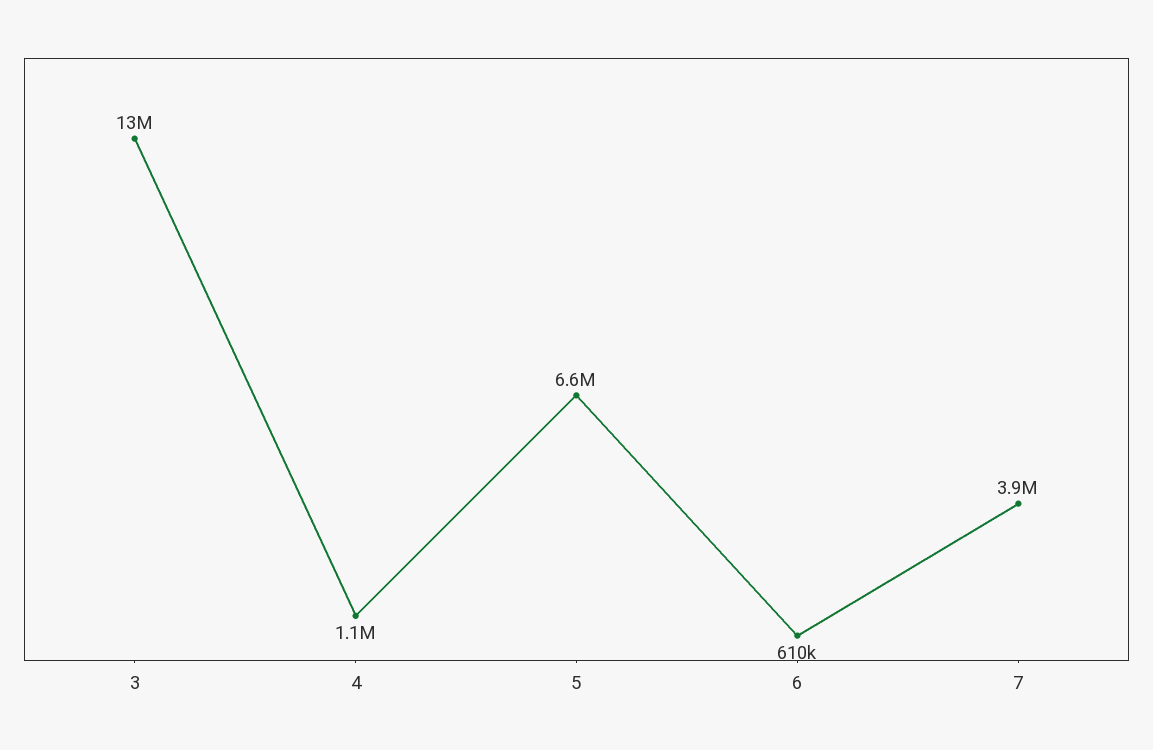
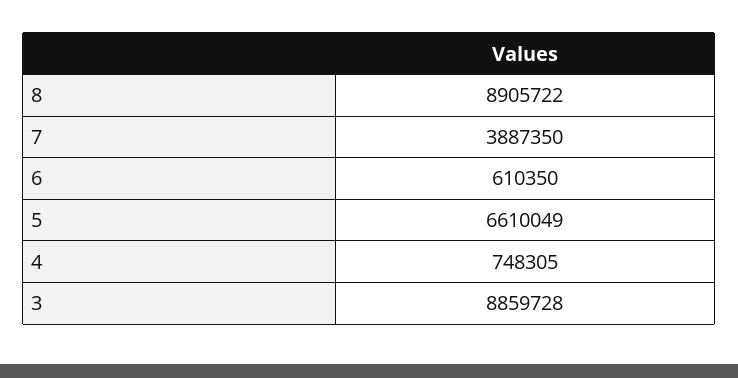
  {
-   "3": 13000000,
+   "3": 8859728,
-   "4": 1100000,
+   "4": 748305,
    "5": 6610049,
    "6": 610350,
-   "7": 3887350
+   "7": 3887350,
+   "8": 8905722
  }

